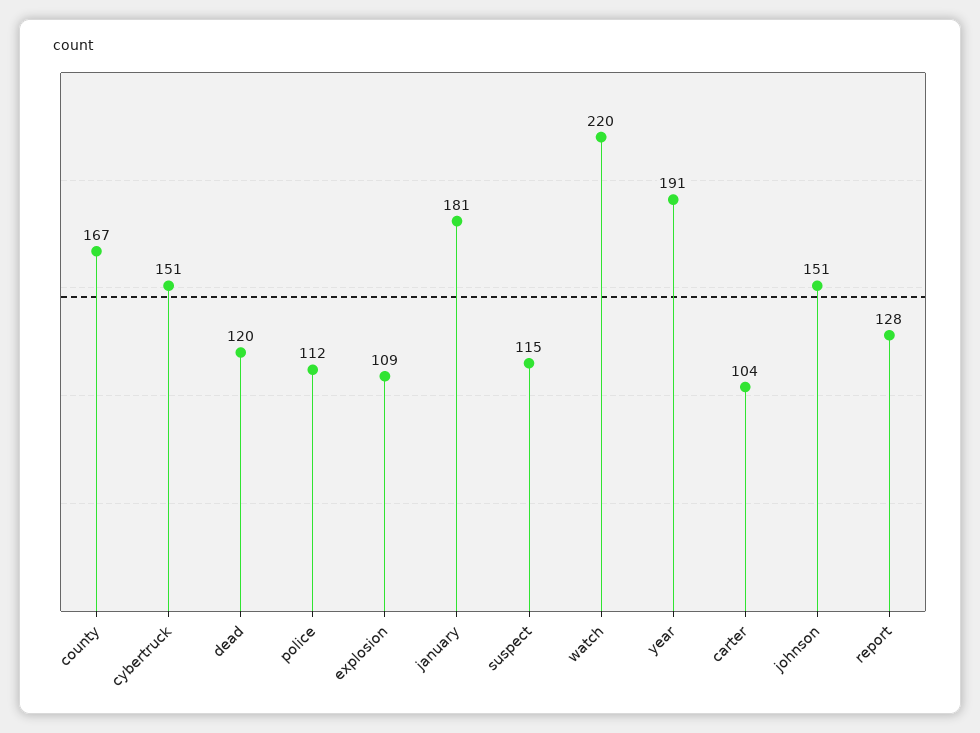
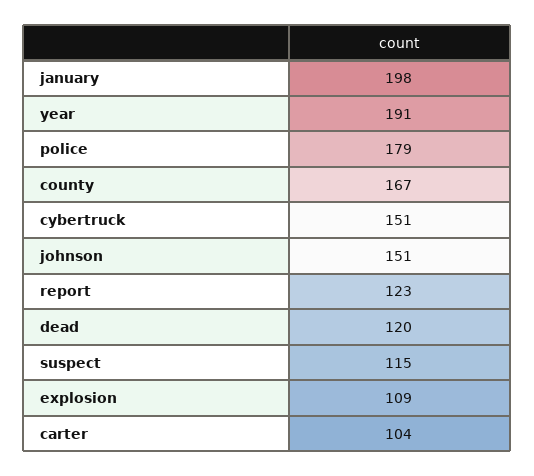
  {
    "county": 167,
    "cybertruck": 151,
    "dead": 120,
-   "police": 112,
+   "police": 179,
    "explosion": 109,
-   "january": 181,
+   "january": 198,
    "suspect": 115,
-   "watch": 220,
    "year": 191,
    "carter": 104,
    "johnson": 151,
-   "report": 128
+   "report": 123
  }

